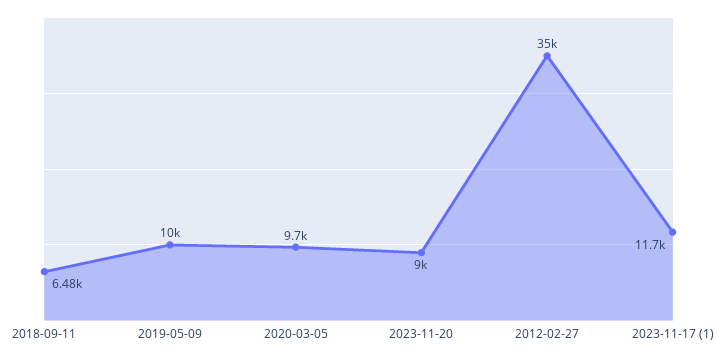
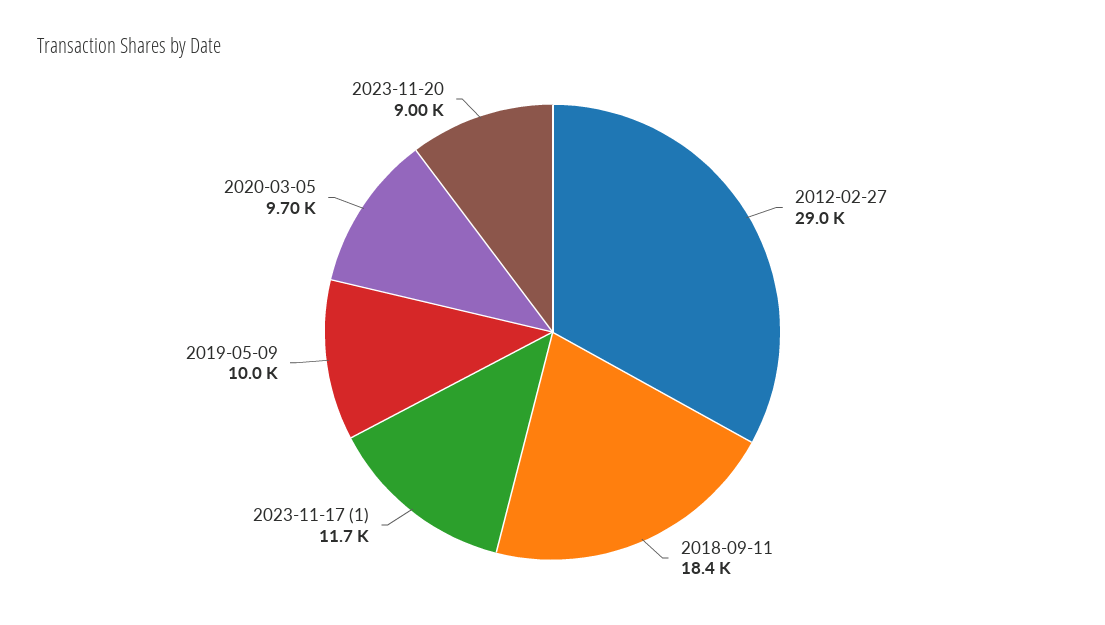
  {
-   "2018-09-11": 6480,
+   "2018-09-11": 18400,
    "2019-05-09": 10000,
    "2020-03-05": 9700,
    "2023-11-20": 9000,
-   "2012-02-27": 35000,
+   "2012-02-27": 29000,
    "2023-11-17 (1)": 11700
  }

